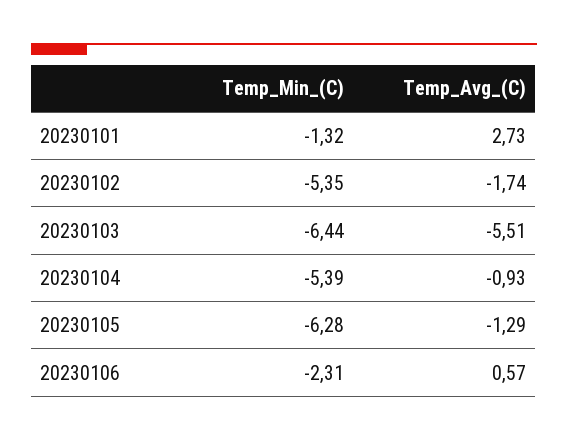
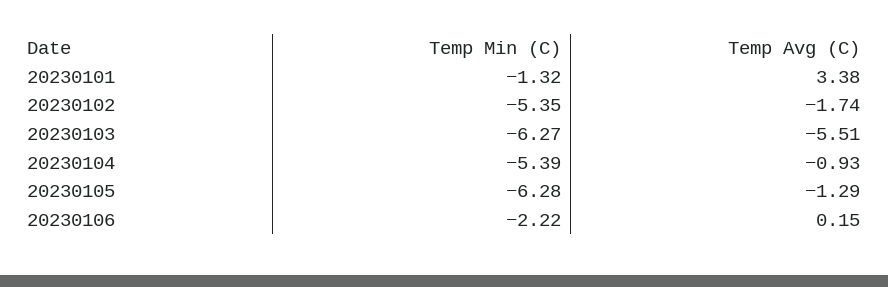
  {
    "Temp_Min_(C)": {
      "20230101": -1.32,
      "20230102": -5.35,
-     "20230103": -6.44,
+     "20230103": -6.27,
      "20230104": -5.39,
      "20230105": -6.28,
-     "20230106": -2.31
+     "20230106": -2.22
    },
    "Temp_Avg_(C)": {
-     "20230101": 2.73,
+     "20230101": 3.38,
      "20230102": -1.74,
      "20230103": -5.51,
      "20230104": -0.93,
      "20230105": -1.29,
-     "20230106": 0.57
+     "20230106": 0.15
    }
  }

